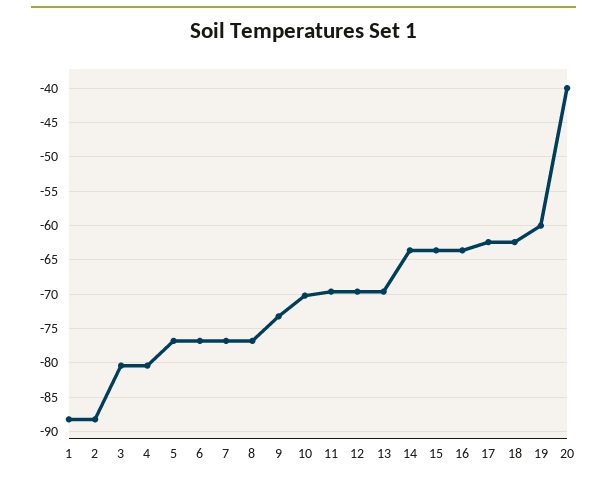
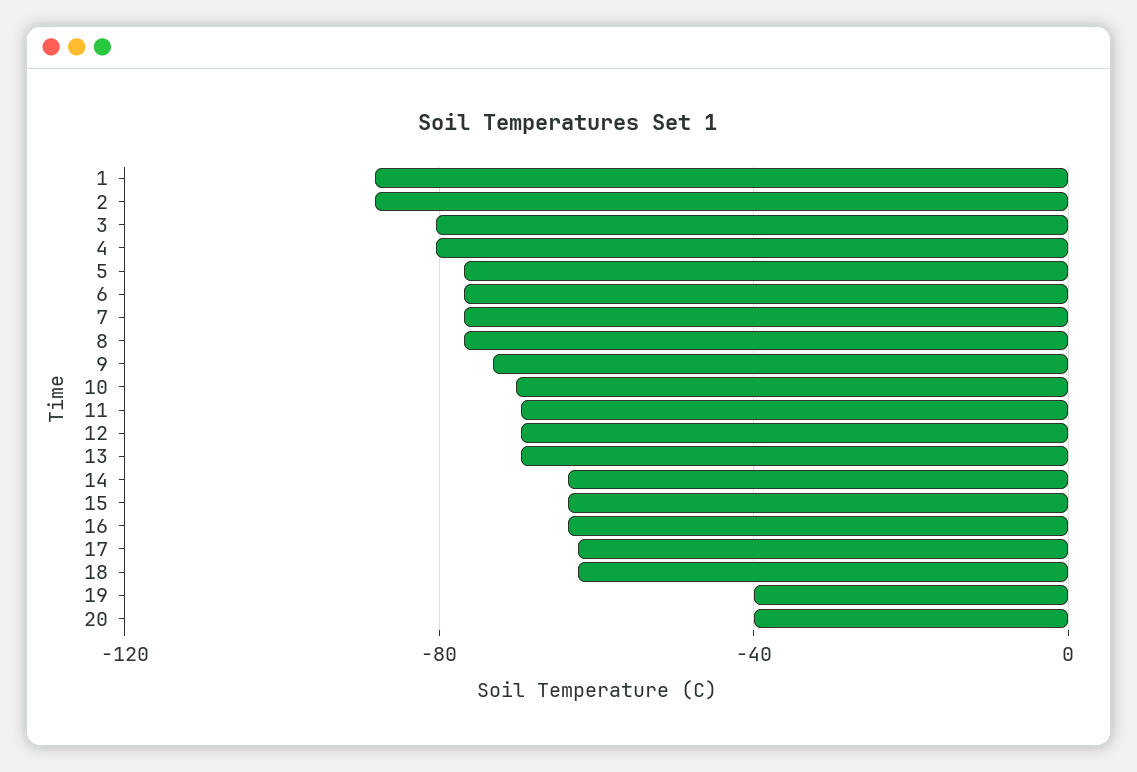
  {
    "1": -88,
    "2": -88,
    "3": -80,
    "4": -80,
    "5": -77,
    "6": -77,
    "7": -77,
    "8": -77,
    "9": -73,
    "10": -70,
    "11": -70,
    "12": -70,
    "13": -70,
    "14": -64,
    "15": -64,
    "16": -64,
    "17": -62,
    "18": -62,
-   "19": -60,
+   "19": -40,
    "20": -40
  }

